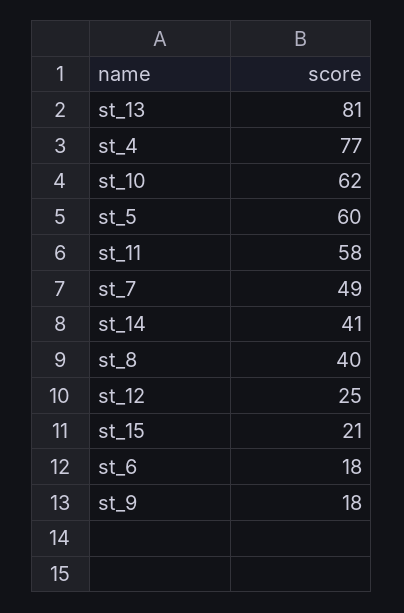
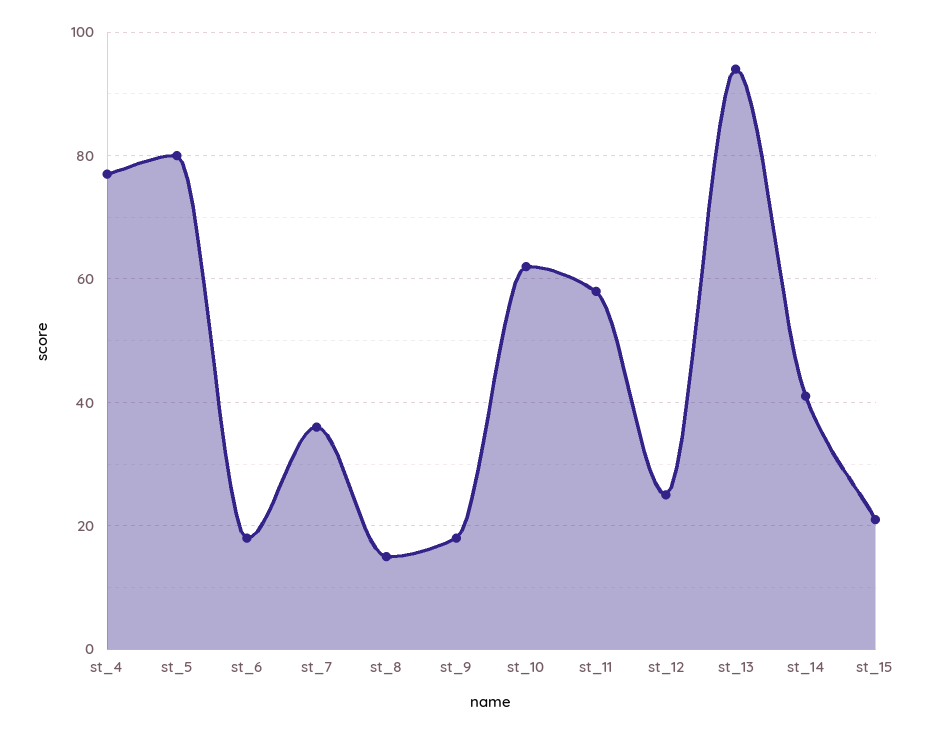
  {
-   "st_13": 81,
+   "st_13": 95,
    "st_4": 77,
    "st_10": 62,
-   "st_5": 60,
+   "st_5": 80,
    "st_11": 58,
-   "st_7": 49,
+   "st_7": 35,
    "st_14": 41,
-   "st_8": 40,
+   "st_8": 15,
    "st_12": 25,
    "st_15": 21,
    "st_6": 18,
    "st_9": 18
  }

